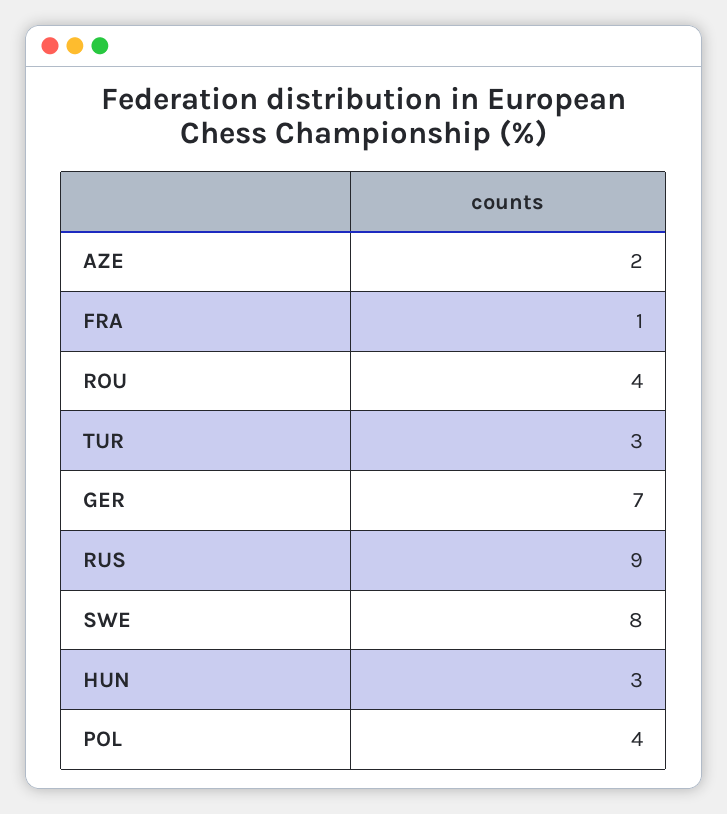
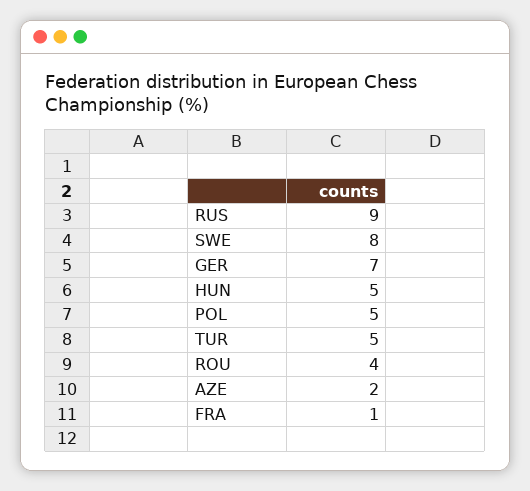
  {
    "AZE": 2,
    "FRA": 1,
    "ROU": 4,
-   "TUR": 3,
+   "TUR": 5,
    "GER": 7,
    "RUS": 9,
    "SWE": 8,
-   "HUN": 3,
+   "HUN": 5,
-   "POL": 4
+   "POL": 5
  }

